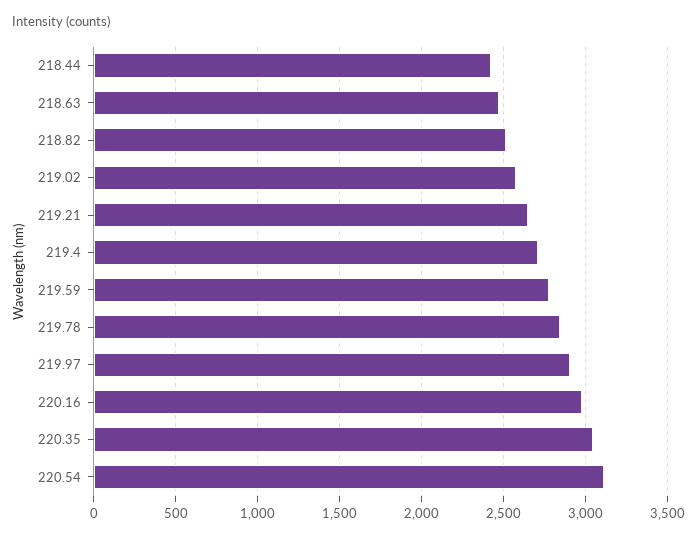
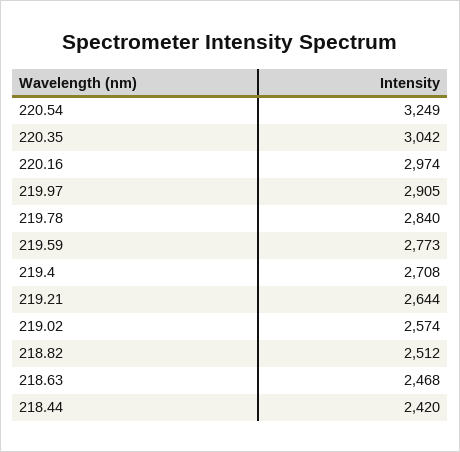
  {
    "218.44": 2420,
    "218.63": 2468,
    "218.82": 2512,
    "219.02": 2574,
    "219.21": 2644,
    "219.4": 2708,
    "219.59": 2773,
    "219.78": 2840,
    "219.97": 2905,
    "220.16": 2974,
    "220.35": 3042,
-   "220.54": 3100
+   "220.54": 3249
  }

